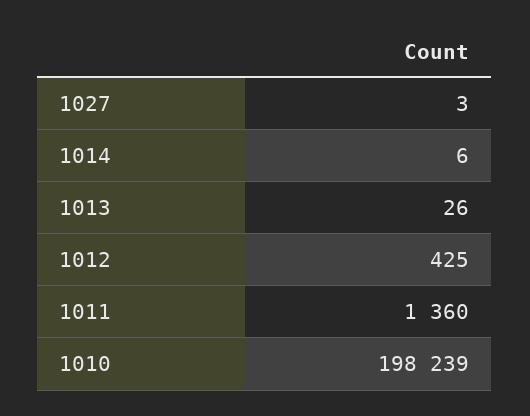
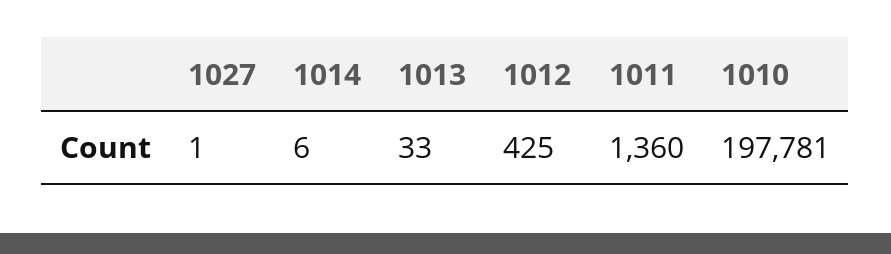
  {
-   "1027": 3,
+   "1027": 1,
    "1014": 6,
-   "1013": 26,
+   "1013": 33,
    "1012": 425,
    "1011": 1360,
-   "1010": 198239
+   "1010": 197781
  }

